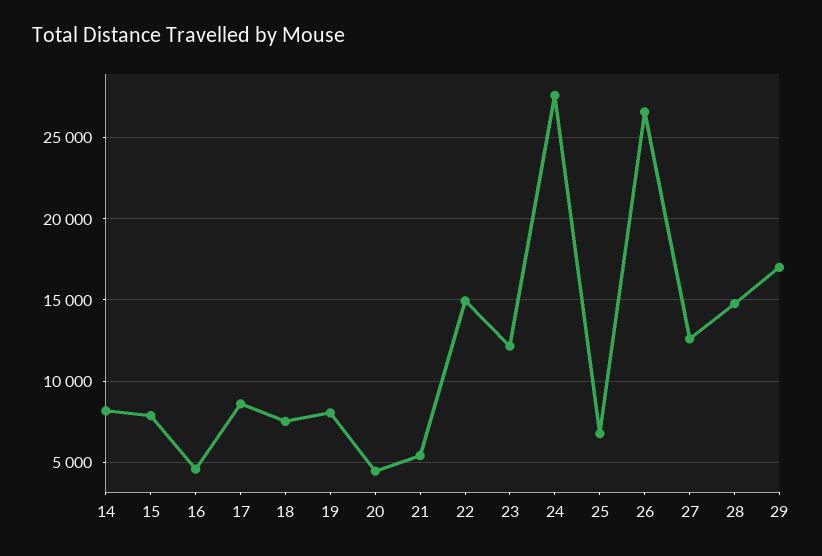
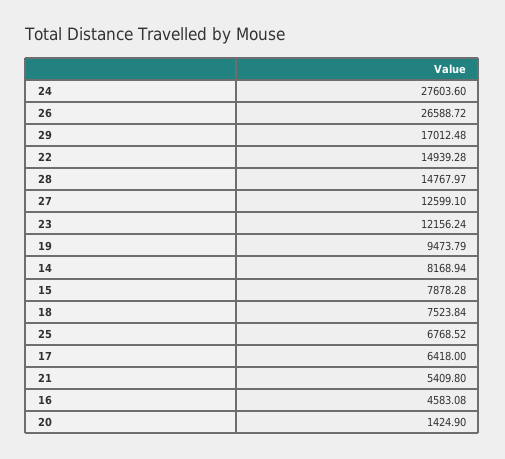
  {
    "14": 8168.94,
    "15": 7878.28,
    "16": 4583.08,
-   "17": 8500,
+   "17": 6418,
    "18": 7523.84,
-   "19": 8000,
+   "19": 9473.79,
-   "20": 4500,
+   "20": 1424.9,
    "21": 5409.8,
    "22": 14939.28,
    "23": 12156.24,
    "24": 27603.6,
    "25": 6768.52,
    "26": 26588.72,
    "27": 12599.1,
    "28": 14767.97,
    "29": 17012.48
  }

